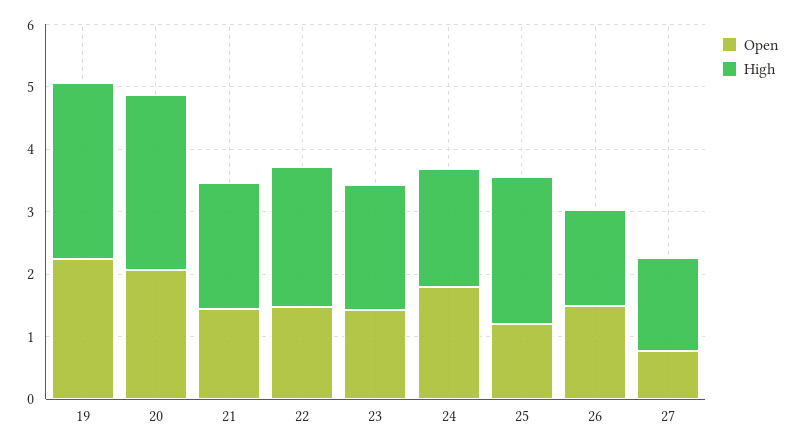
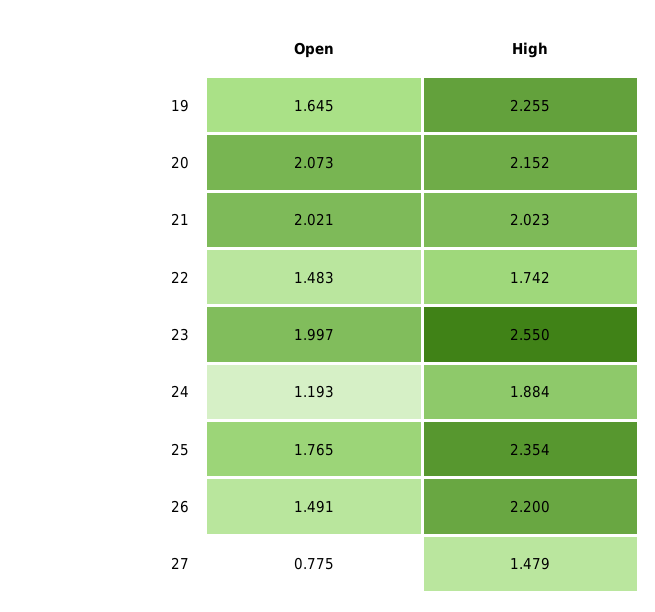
  {
    "Open": {
-     "19": 2.2,
+     "19": 1.645,
      "20": 2.073,
-     "21": 1.4,
+     "21": 2.021,
      "22": 1.483,
-     "23": 1.4,
+     "23": 1.997,
-     "24": 1.8,
+     "24": 1.193,
-     "25": 1.2,
+     "25": 1.765,
      "26": 1.491,
      "27": 0.775
    },
    "High": {
-     "19": 2.8,
+     "19": 2.255,
-     "20": 2.8,
+     "20": 2.152,
      "21": 2.023,
-     "22": 2.2,
+     "22": 1.742,
-     "23": 2,
+     "23": 2.55,
      "24": 1.884,
      "25": 2.354,
-     "26": 1.6,
+     "26": 2.2,
      "27": 1.479
    }
  }

